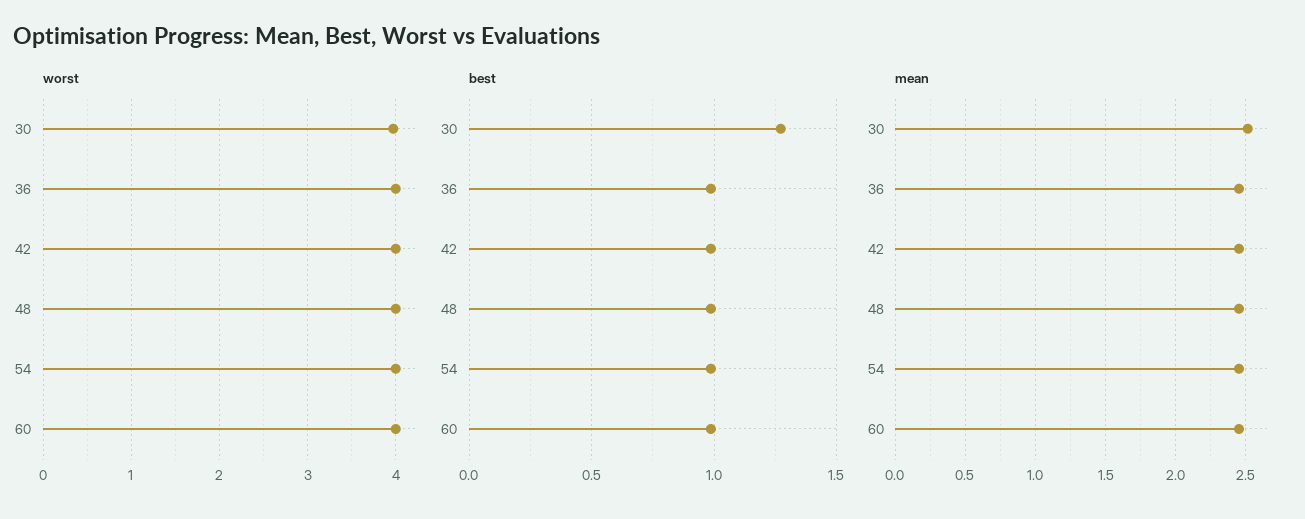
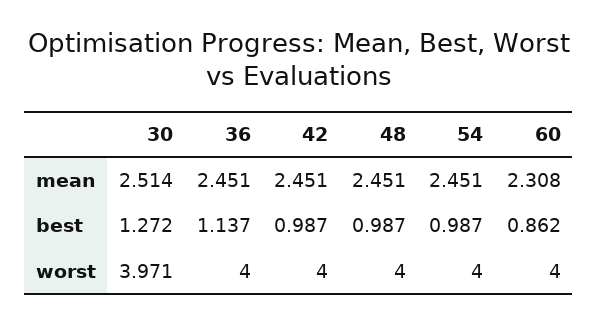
  {
    "worst": {
      "30": 3.971,
      "36": 4,
      "42": 4,
      "48": 4,
      "54": 4,
      "60": 4
    },
    "best": {
      "30": 1.272,
-     "36": 1,
+     "36": 1.137,
      "42": 0.987,
      "48": 0.987,
      "54": 0.987,
-     "60": 1
+     "60": 0.862
    },
    "mean": {
      "30": 2.514,
      "36": 2.451,
      "42": 2.451,
      "48": 2.451,
      "54": 2.451,
-     "60": 2.45
+     "60": 2.308
    }
  }

